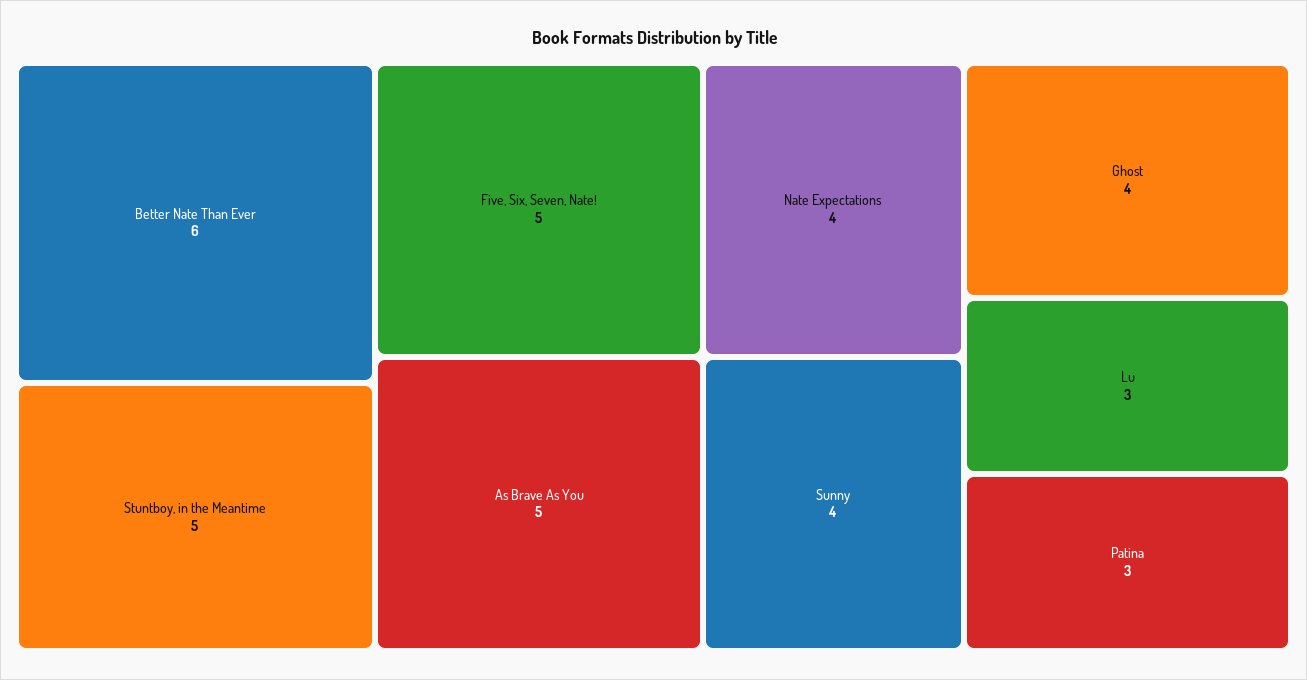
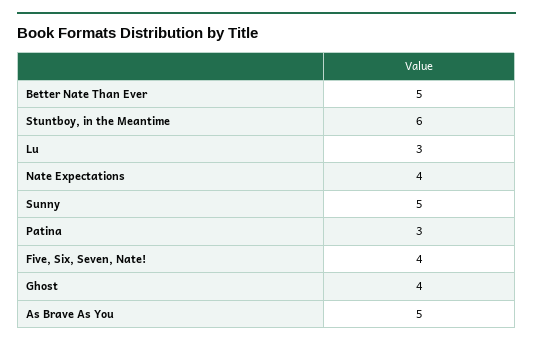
  {
-   "Better Nate Than Ever": 6,
+   "Better Nate Than Ever": 5,
-   "Stuntboy, in the Meantime": 5,
+   "Stuntboy, in the Meantime": 6,
-   "Five, Six, Seven, Nate!": 5,
+   "Five, Six, Seven, Nate!": 4,
    "As Brave As You": 5,
    "Nate Expectations": 4,
-   "Sunny": 4,
+   "Sunny": 5,
    "Ghost": 4,
    "Lu": 3,
    "Patina": 3
  }

